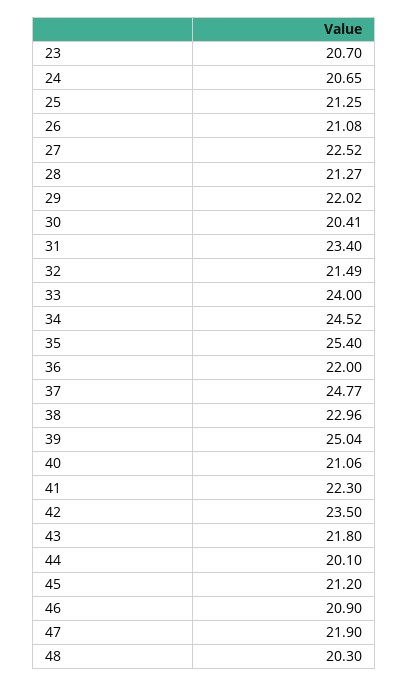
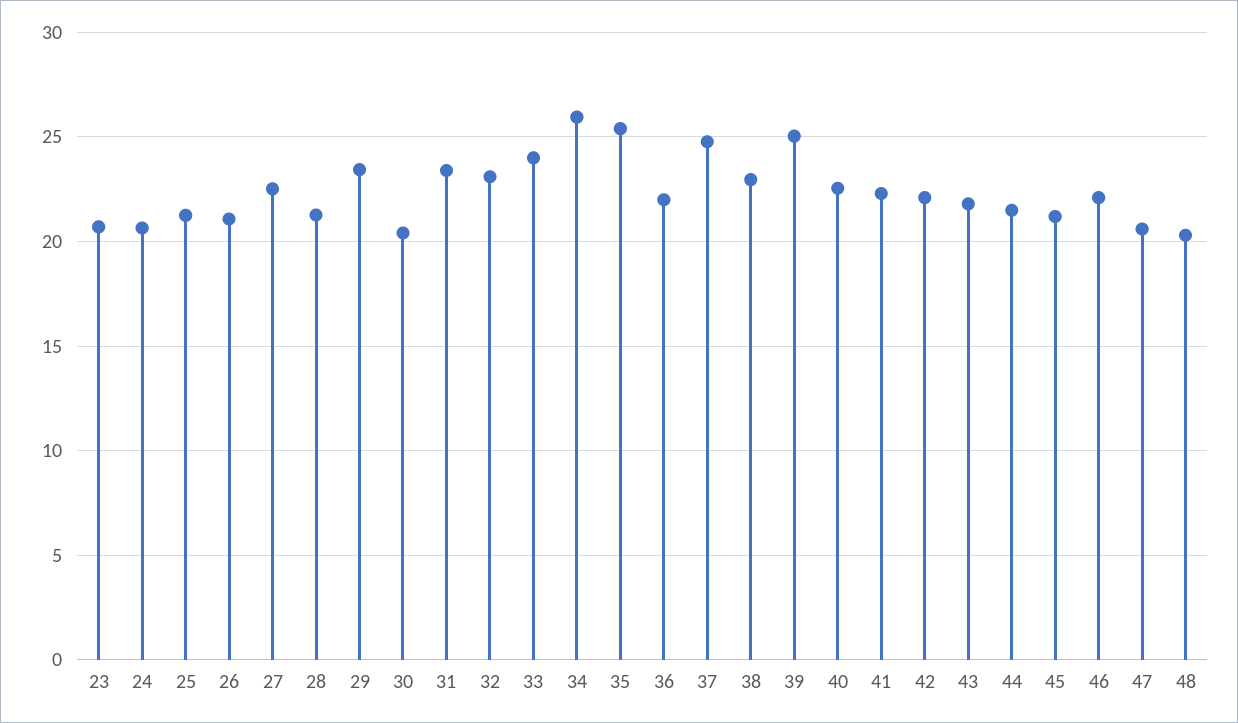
  {
    "23": 20.7,
    "24": 20.65,
    "25": 21.25,
    "26": 21.08,
    "27": 22.52,
    "28": 21.27,
-   "29": 22.02,
+   "29": 23.5,
    "30": 20.41,
    "31": 23.4,
-   "32": 21.49,
+   "32": 23,
    "33": 24,
-   "34": 24.52,
+   "34": 26,
    "35": 25.4,
    "36": 22,
    "37": 24.77,
    "38": 22.96,
    "39": 25.04,
-   "40": 21.06,
+   "40": 22.5,
    "41": 22.3,
-   "42": 23.5,
+   "42": 22,
    "43": 21.8,
-   "44": 20.1,
+   "44": 21.5,
    "45": 21.2,
-   "46": 20.9,
+   "46": 22,
-   "47": 21.9,
+   "47": 20.5,
    "48": 20.3
  }

